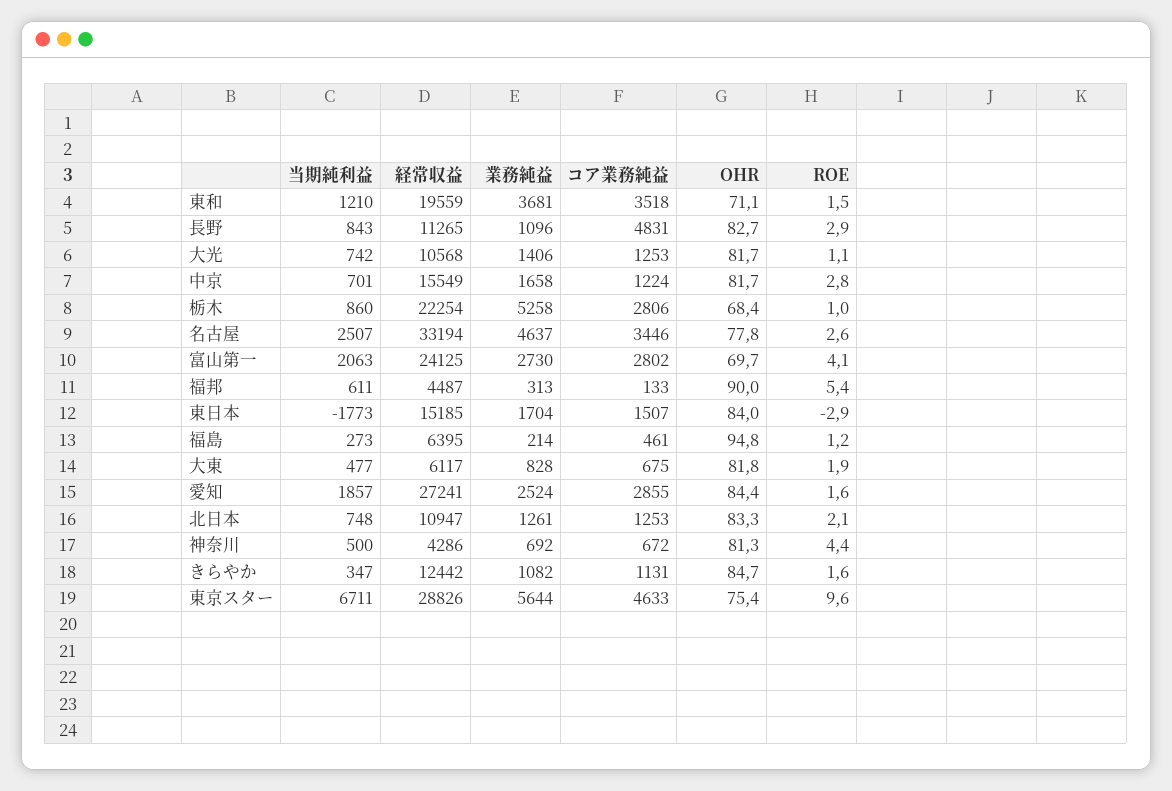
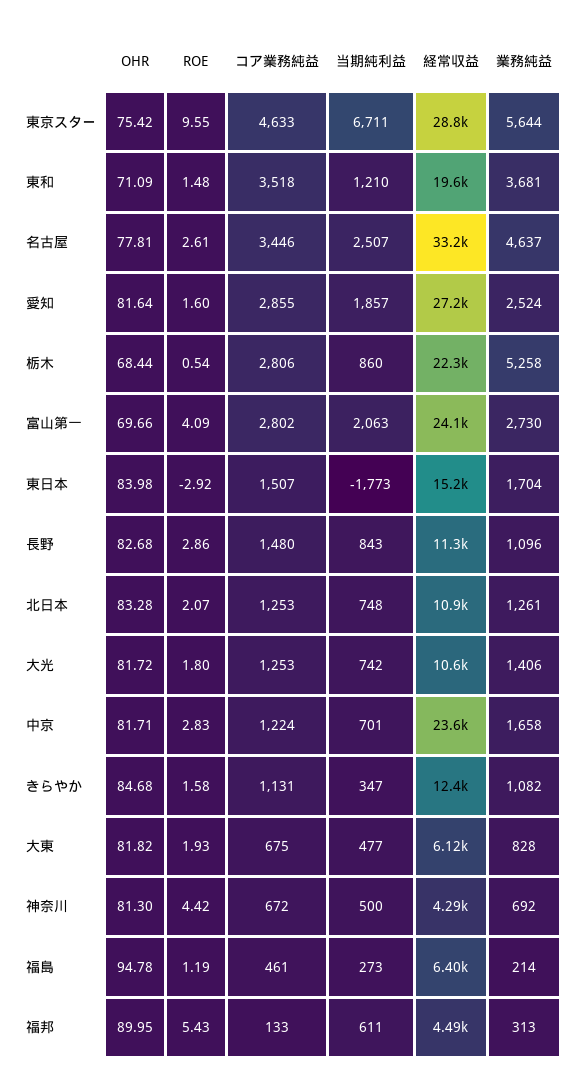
  {
    "当期純利益": {
      "東和": 1210,
      "長野": 843,
      "大光": 742,
      "中京": 701,
      "栃木": 860,
      "名古屋": 2507,
      "富山第一": 2063,
      "福邦": 611,
      "東日本": -1773,
      "福島": 273,
      "大東": 477,
      "愛知": 1857,
      "北日本": 748,
      "神奈川": 500,
      "きらやか": 347,
      "東京スター": 6711
    },
    "経常収益": {
      "東和": 19559,
      "長野": 11265,
      "大光": 10568,
-     "中京": 15549,
+     "中京": 23600,
      "栃木": 22254,
      "名古屋": 33194,
      "富山第一": 24125,
      "福邦": 4487,
      "東日本": 15185,
      "福島": 6395,
      "大東": 6117,
      "愛知": 27241,
      "北日本": 10947,
      "神奈川": 4286,
      "きらやか": 12442,
      "東京スター": 28826
    },
    "業務純益": {
      "東和": 3681,
      "長野": 1096,
      "大光": 1406,
      "中京": 1658,
      "栃木": 5258,
      "名古屋": 4637,
      "富山第一": 2730,
      "福邦": 313,
      "東日本": 1704,
      "福島": 214,
      "大東": 828,
      "愛知": 2524,
      "北日本": 1261,
      "神奈川": 692,
      "きらやか": 1082,
      "東京スター": 5644
    },
    "コア業務純益": {
      "東和": 3518,
-     "長野": 4831,
+     "長野": 1480,
      "大光": 1253,
      "中京": 1224,
      "栃木": 2806,
      "名古屋": 3446,
      "富山第一": 2802,
      "福邦": 133,
      "東日本": 1507,
      "福島": 461,
      "大東": 675,
      "愛知": 2855,
      "北日本": 1253,
      "神奈川": 672,
      "きらやか": 1131,
      "東京スター": 4633
    },
    "OHR": {
      "東和": 71.09,
      "長野": 82.68,
      "大光": 81.72,
      "中京": 81.71,
      "栃木": 68.44,
      "名古屋": 77.81,
      "富山第一": 69.66,
      "福邦": 89.95,
      "東日本": 83.98,
      "福島": 94.78,
      "大東": 81.82,
-     "愛知": 84.4,
+     "愛知": 81.64,
      "北日本": 83.28,
      "神奈川": 81.3,
      "きらやか": 84.68,
      "東京スター": 75.42
    },
    "ROE": {
      "東和": 1.48,
      "長野": 2.86,
-     "大光": 1.1,
+     "大光": 1.8,
      "中京": 2.83,
-     "栃木": 1,
+     "栃木": 0.54,
      "名古屋": 2.61,
      "富山第一": 4.09,
      "福邦": 5.43,
      "東日本": -2.92,
      "福島": 1.19,
      "大東": 1.93,
      "愛知": 1.6,
      "北日本": 2.07,
      "神奈川": 4.42,
      "きらやか": 1.58,
      "東京スター": 9.55
    }
  }

